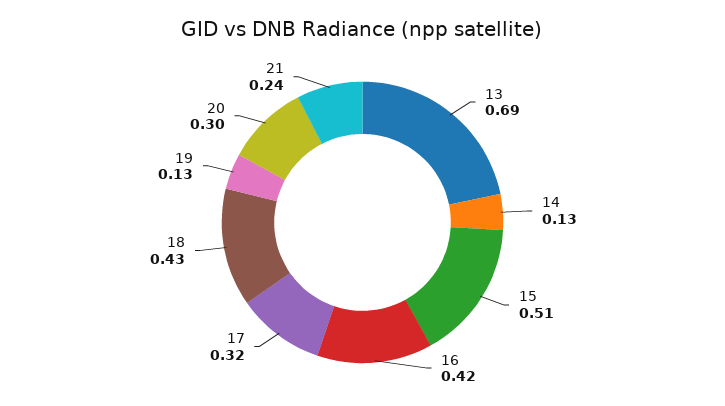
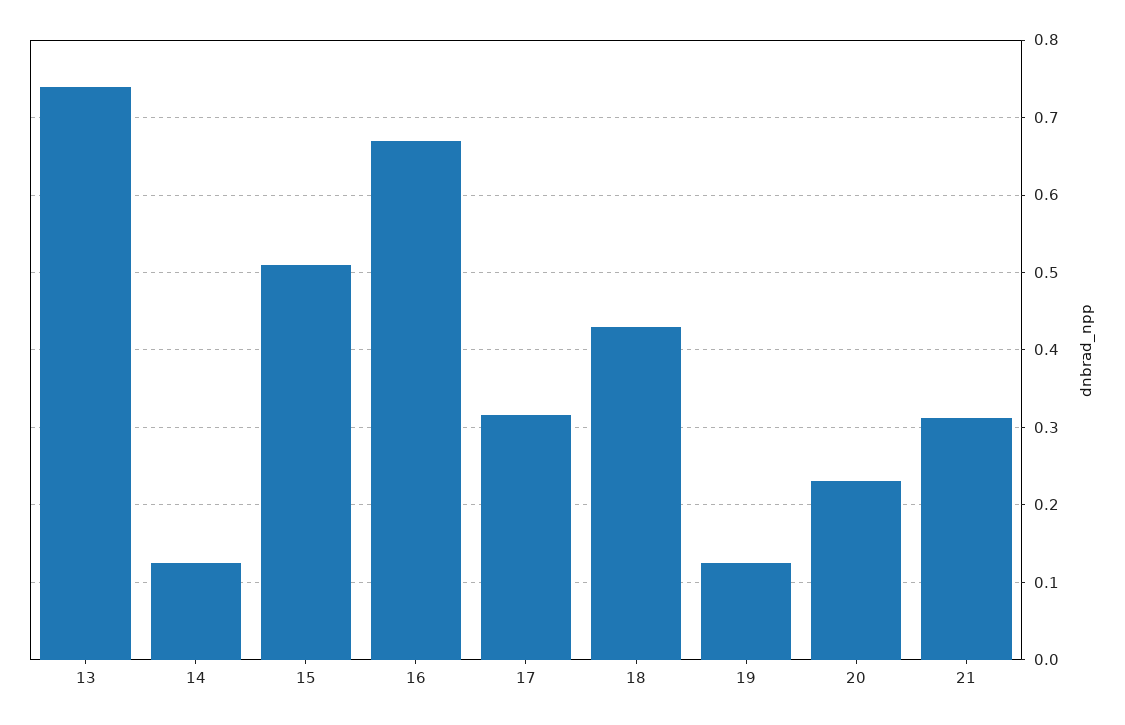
  {
-   "13": 0.69,
+   "13": 0.74,
    "14": 0.13,
    "15": 0.51,
-   "16": 0.42,
+   "16": 0.67,
    "17": 0.32,
    "18": 0.43,
    "19": 0.13,
-   "20": 0.3,
+   "20": 0.23,
-   "21": 0.24
+   "21": 0.31
  }

